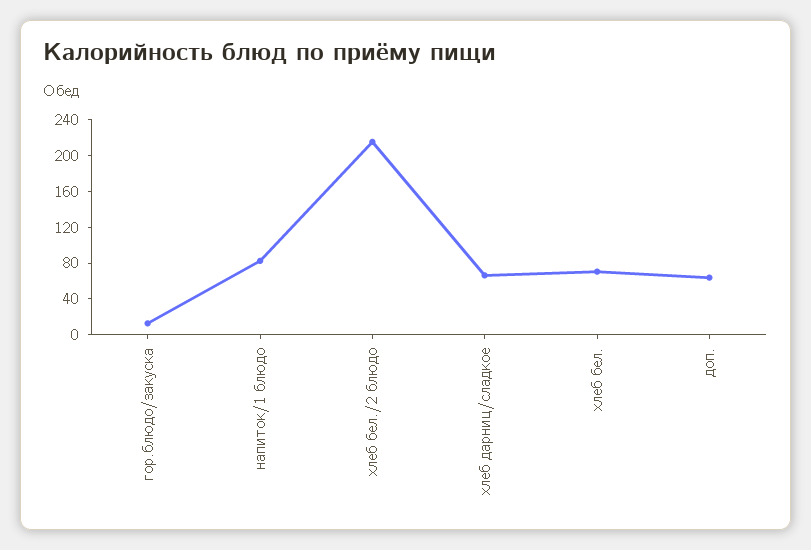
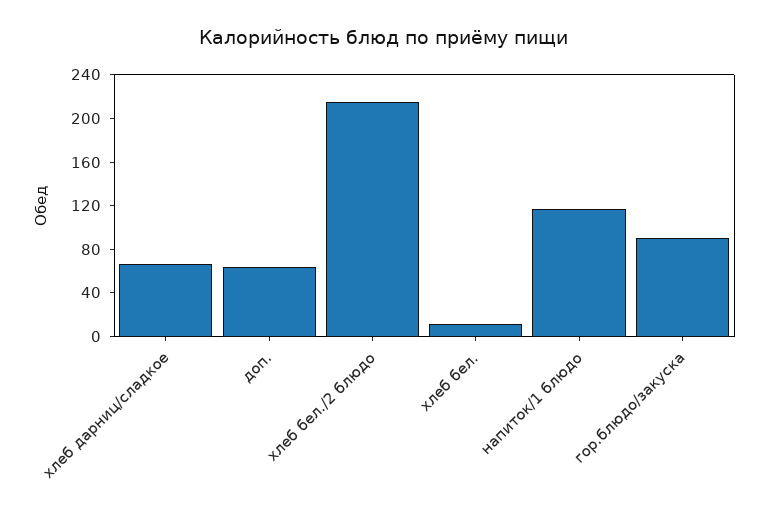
  {
-   "гор.блюдо/закуска": 10,
+   "гор.блюдо/закуска": 90,
-   "напиток/1 блюдо": 80,
+   "напиток/1 блюдо": 120,
    "хлеб бел./2 блюдо": 220,
    "хлеб дарниц/сладкое": 70,
-   "хлеб бел.": 70,
+   "хлеб бел.": 10,
    "доп.": 60
  }

